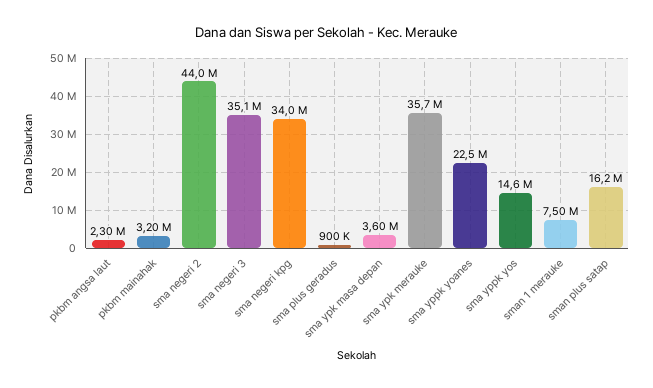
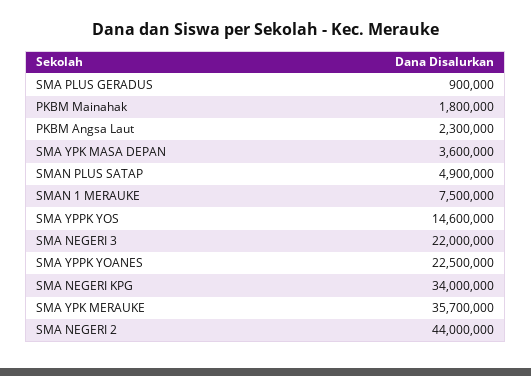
  {
    "pkbm angsa laut": 2300000,
-   "pkbm mainahak": 3200000,
+   "pkbm mainahak": 1800000,
    "sma negeri 2": 44000000,
-   "sma negeri 3": 35100000,
+   "sma negeri 3": 22000000,
    "sma negeri kpg": 34000000,
    "sma plus geradus": 900000,
    "sma ypk masa depan": 3600000,
    "sma ypk merauke": 35700000,
    "sma yppk yoanes": 22500000,
    "sma yppk yos": 14600000,
    "sman 1 merauke": 7500000,
-   "sman plus satap": 16200000
+   "sman plus satap": 4900000
  }

